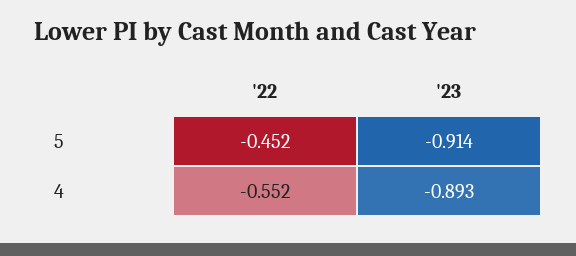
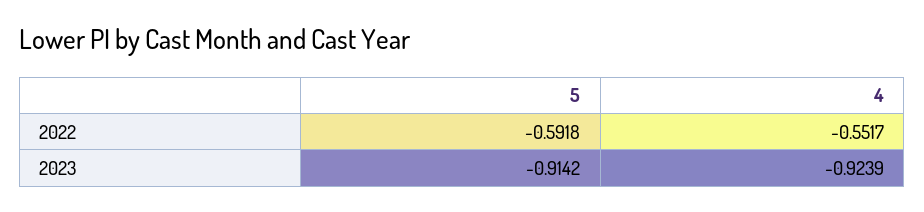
  {
    "'22": {
-     "5": -0.452,
+     "5": -0.5918,
      "4": -0.5517
    },
    "'23": {
      "5": -0.9142,
-     "4": -0.893
+     "4": -0.9239
    }
  }

